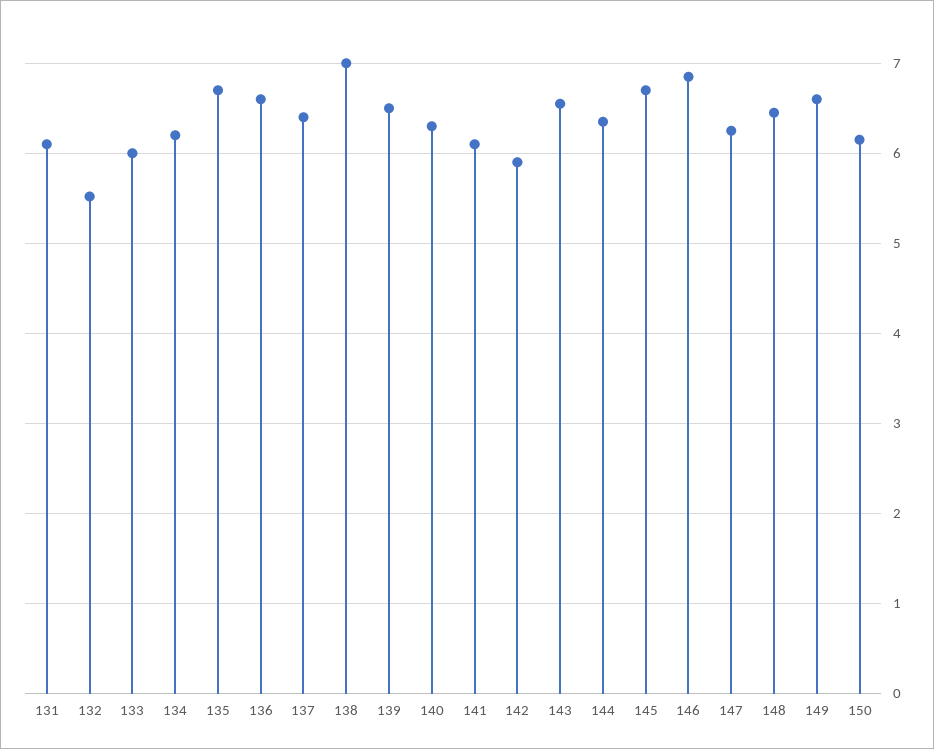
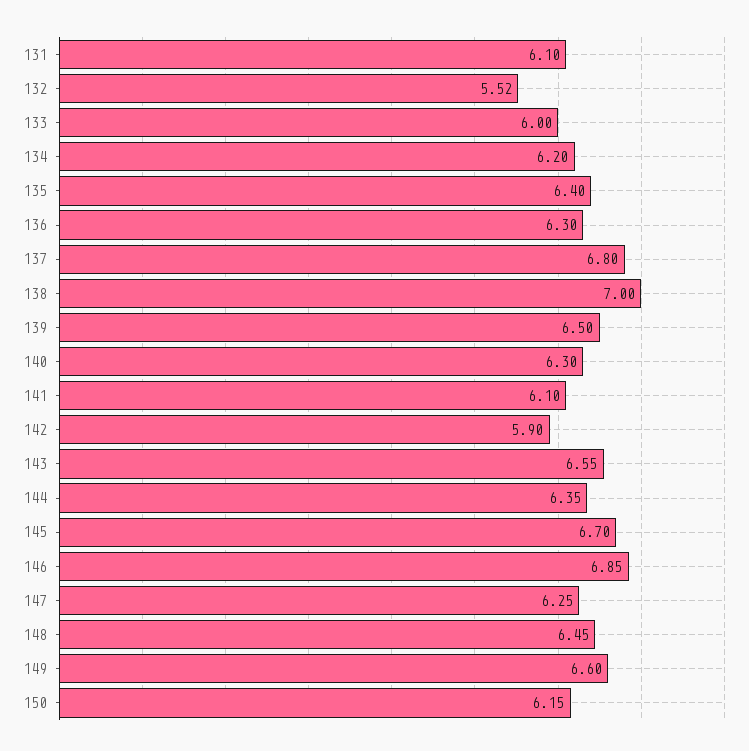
  {
    "131": 6.1,
    "132": 5.52,
    "133": 6,
    "134": 6.2,
-   "135": 6.7,
+   "135": 6.4,
-   "136": 6.6,
+   "136": 6.3,
-   "137": 6.4,
+   "137": 6.8,
    "138": 7,
    "139": 6.5,
    "140": 6.3,
    "141": 6.1,
    "142": 5.9,
    "143": 6.55,
    "144": 6.35,
    "145": 6.7,
    "146": 6.85,
    "147": 6.25,
    "148": 6.45,
    "149": 6.6,
    "150": 6.15
  }

